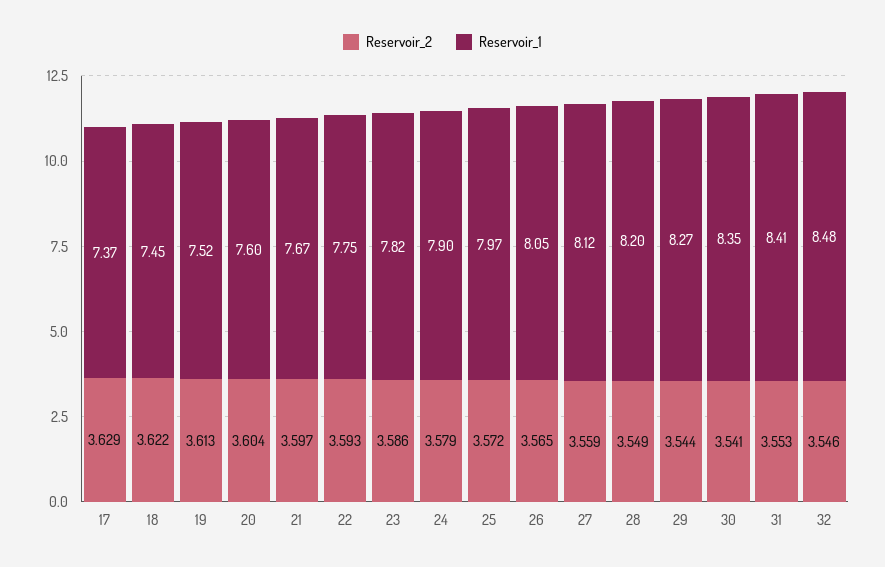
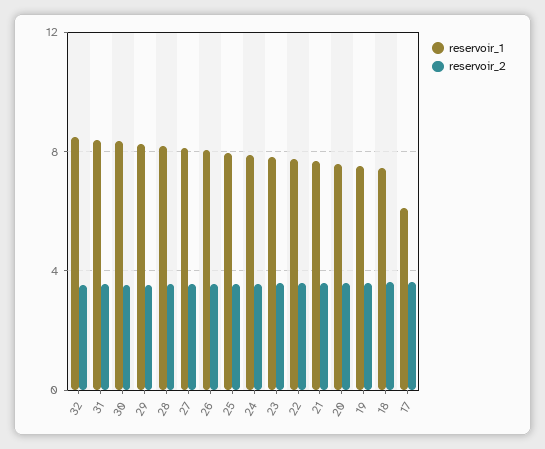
  {
    "Reservoir_2": {
      "17": 3.629,
      "18": 3.622,
      "19": 3.613,
      "20": 3.604,
      "21": 3.597,
      "22": 3.593,
      "23": 3.586,
      "24": 3.579,
      "25": 3.572,
      "26": 3.565,
      "27": 3.559,
      "28": 3.549,
      "29": 3.544,
      "30": 3.541,
      "31": 3.553,
      "32": 3.546
    },
    "Reservoir_1": {
-     "17": 7.37,
+     "17": 6,
      "18": 7.45,
      "19": 7.52,
      "20": 7.6,
      "21": 7.67,
      "22": 7.75,
      "23": 7.82,
      "24": 7.9,
      "25": 7.97,
      "26": 8.05,
      "27": 8.12,
      "28": 8.2,
      "29": 8.27,
      "30": 8.35,
      "31": 8.41,
      "32": 8.48
    }
  }

